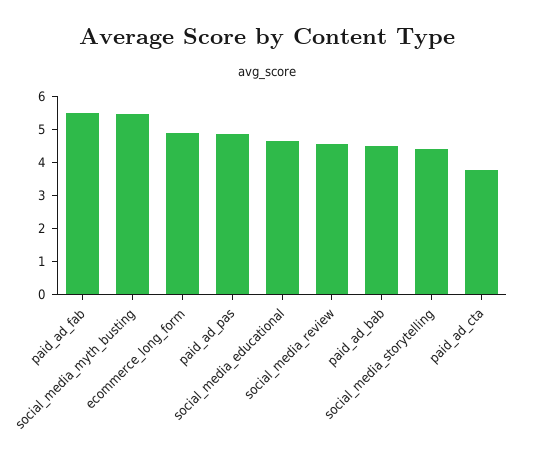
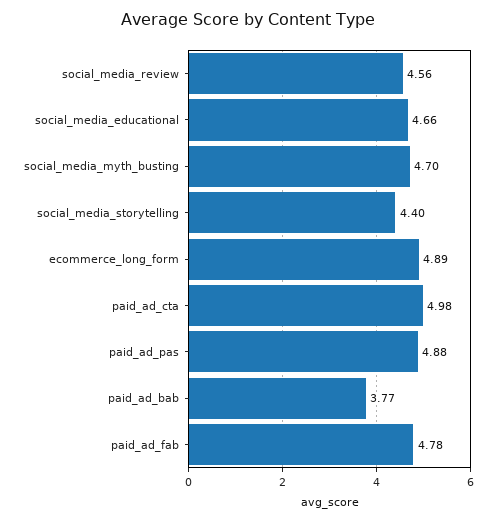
  {
-   "paid_ad_fab": 5.5,
+   "paid_ad_fab": 4.78,
-   "social_media_myth_busting": 5.5,
+   "social_media_myth_busting": 4.7,
    "ecommerce_long_form": 4.89,
    "paid_ad_pas": 4.88,
    "social_media_educational": 4.66,
    "social_media_review": 4.56,
-   "paid_ad_bab": 4.5,
+   "paid_ad_bab": 3.77,
    "social_media_storytelling": 4.4,
-   "paid_ad_cta": 3.75
+   "paid_ad_cta": 4.98
  }

